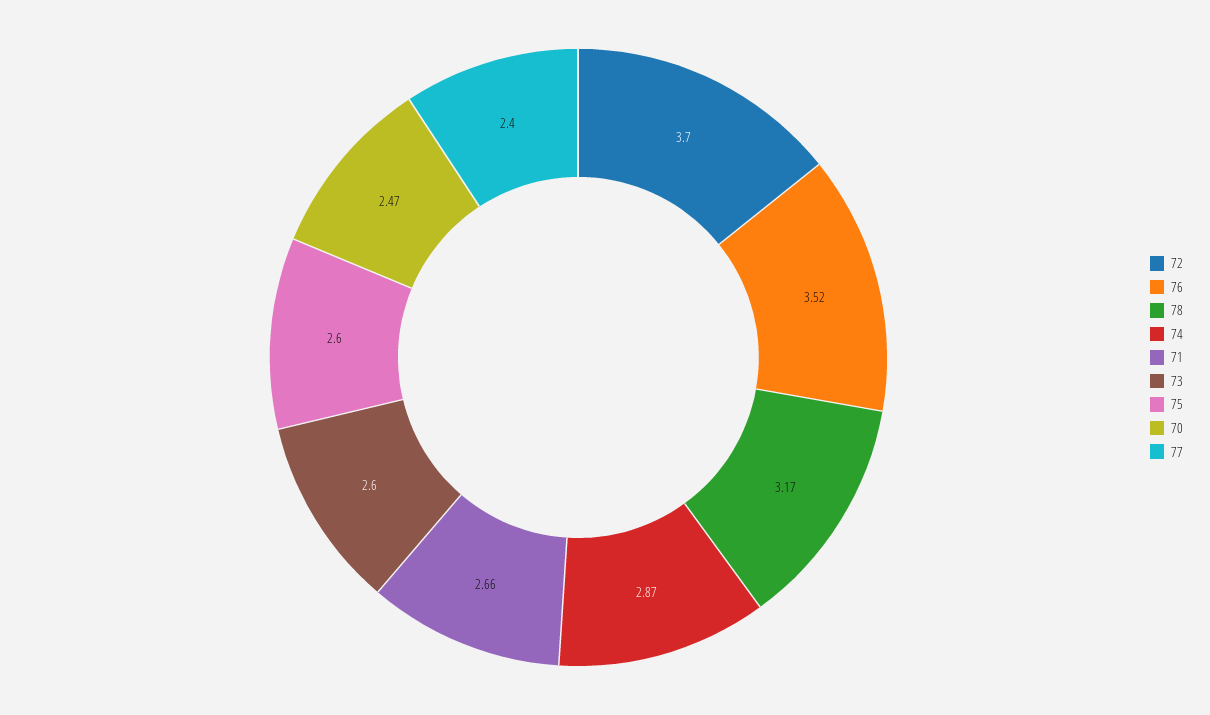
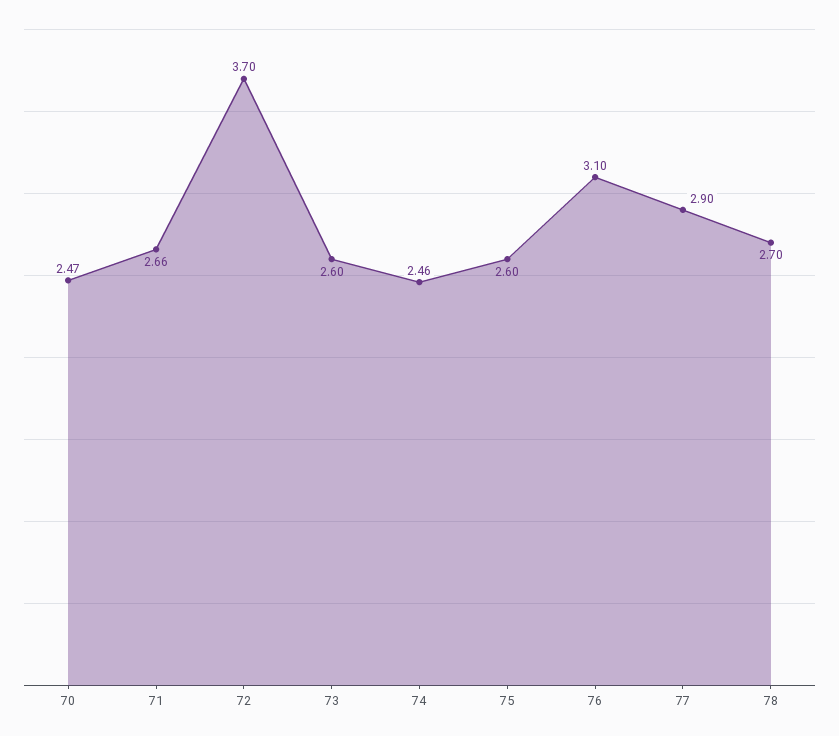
  {
    "72": 3.7,
-   "76": 3.52,
+   "76": 3.1,
-   "78": 3.17,
+   "78": 2.7,
-   "74": 2.87,
+   "74": 2.46,
    "71": 2.66,
    "73": 2.6,
    "75": 2.6,
    "70": 2.47,
-   "77": 2.4
+   "77": 2.9
  }

